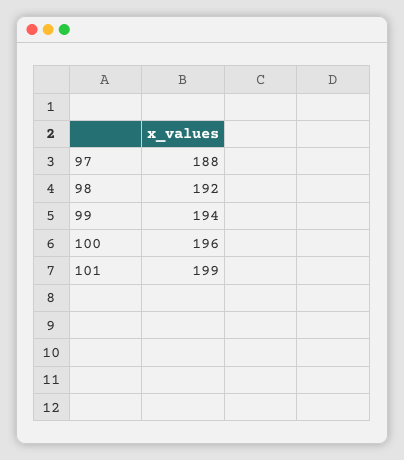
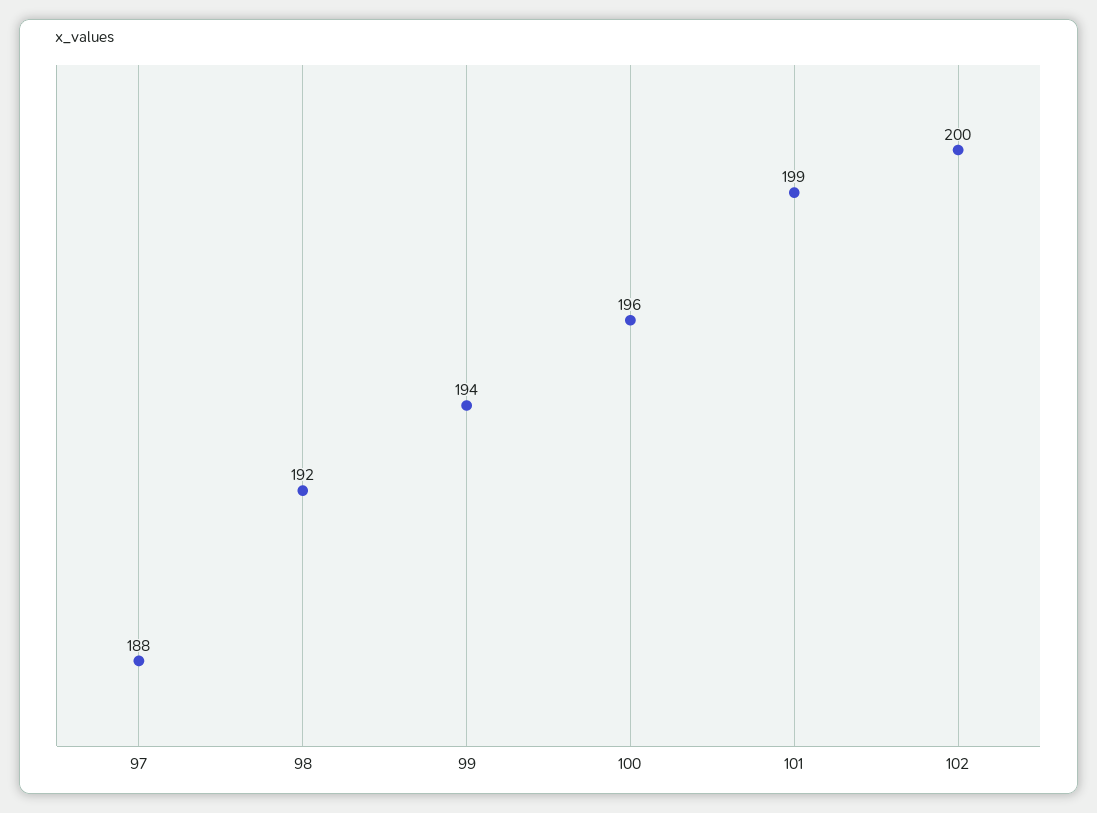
  {
    "97": 188,
    "98": 192,
    "99": 194,
    "100": 196,
-   "101": 199
+   "101": 199,
+   "102": 200
  }

